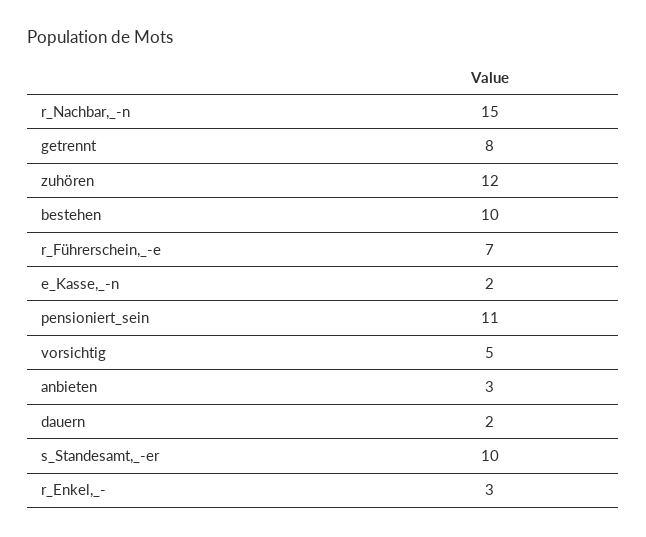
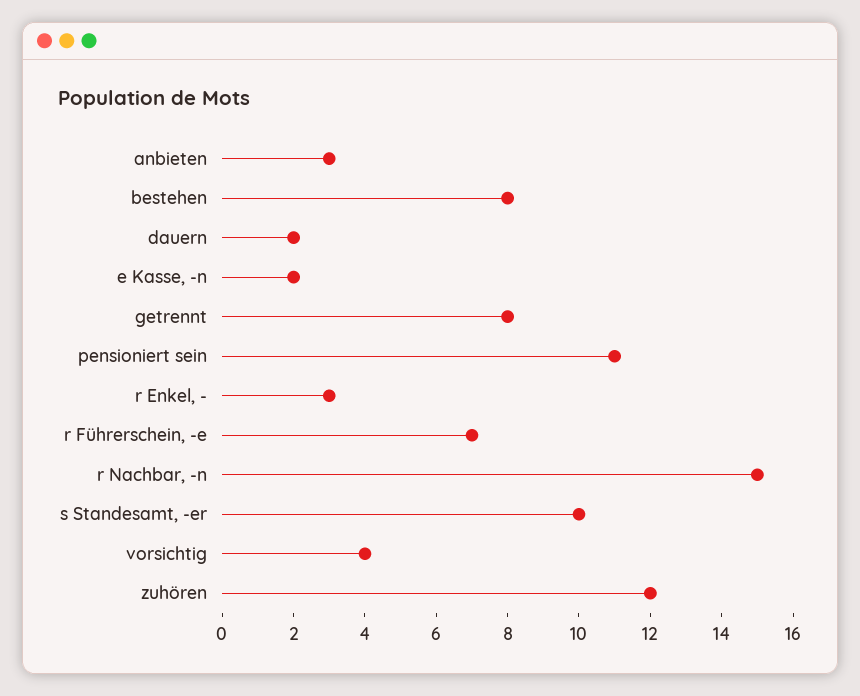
  {
    "r_Nachbar,_-n": 15,
    "getrennt": 8,
    "zuhören": 12,
-   "bestehen": 10,
+   "bestehen": 8,
    "r_Führerschein,_-e": 7,
    "e_Kasse,_-n": 2,
    "pensioniert_sein": 11,
-   "vorsichtig": 5,
+   "vorsichtig": 4,
    "anbieten": 3,
    "dauern": 2,
    "s_Standesamt,_-er": 10,
    "r_Enkel,_-": 3
  }

